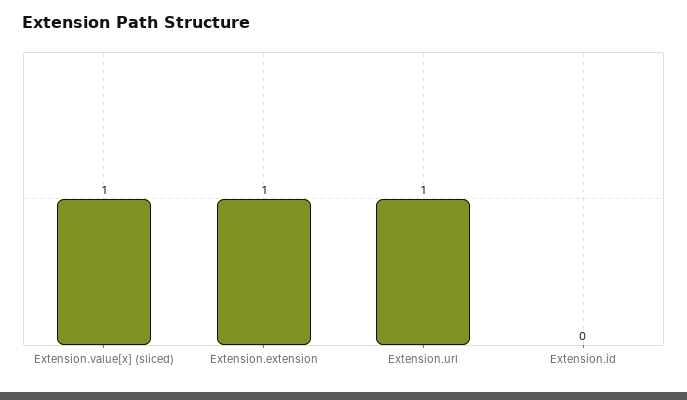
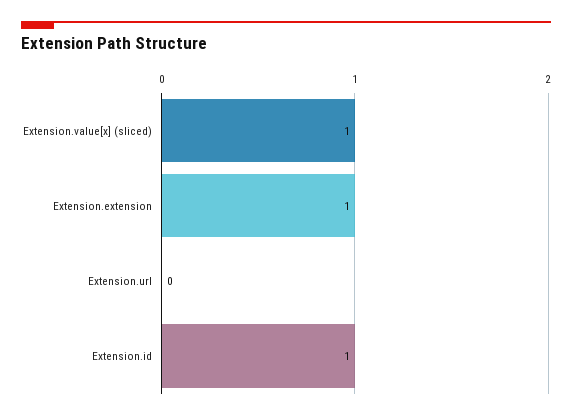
  {
    "Extension.value[x] (sliced)": 1,
    "Extension.extension": 1,
-   "Extension.url": 1,
+   "Extension.url": 0,
-   "Extension.id": 0
+   "Extension.id": 1
  }

